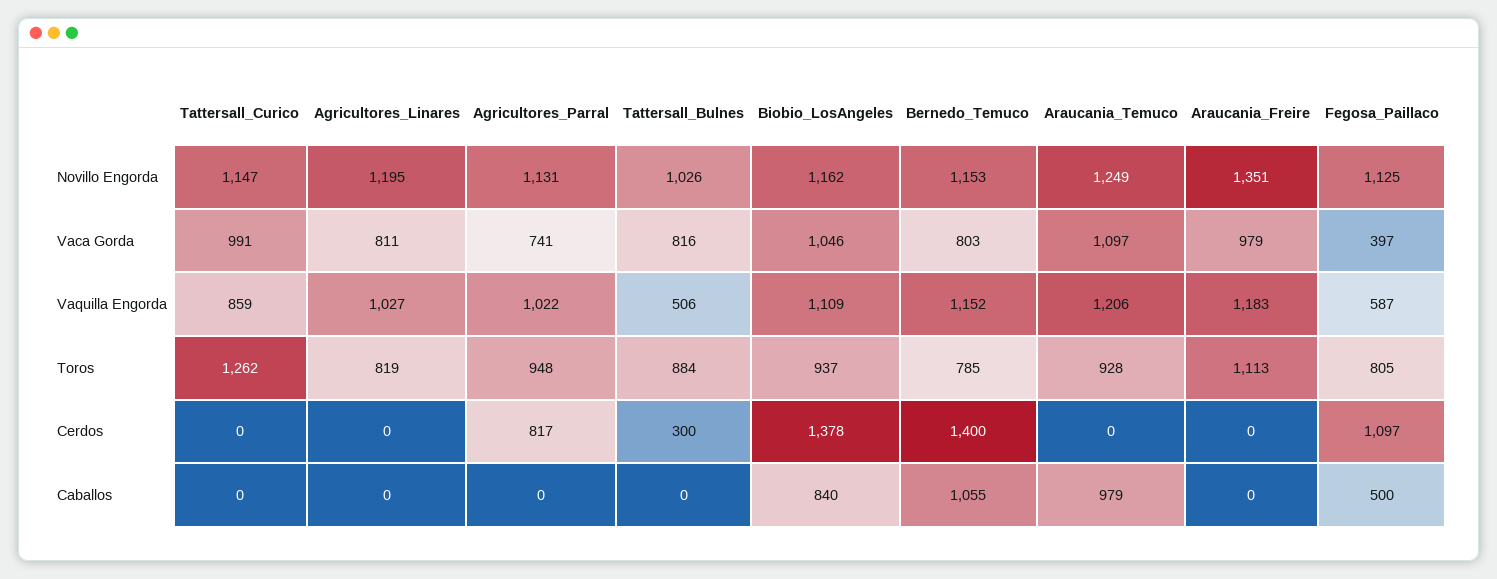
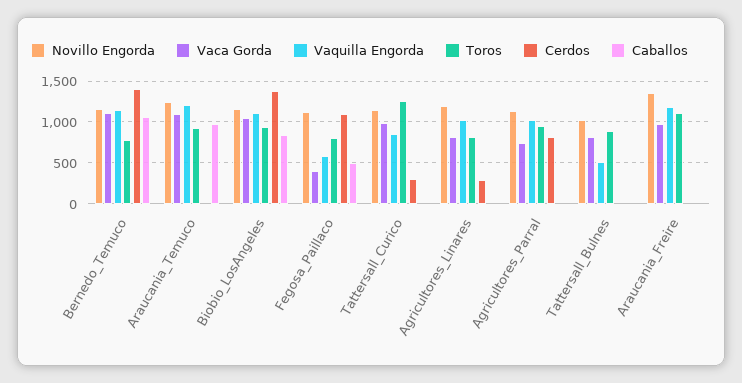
  {
    "Novillo Engorda": {
      "Tattersall_Curico": 1147,
      "Agricultores_Linares": 1195,
      "Agricultores_Parral": 1131,
      "Tattersall_Bulnes": 1026,
      "Biobio_LosAngeles": 1162,
      "Bernedo_Temuco": 1153,
      "Araucania_Temuco": 1249,
      "Araucania_Freire": 1351,
      "Fegosa_Paillaco": 1125
    },
    "Vaca Gorda": {
      "Tattersall_Curico": 991,
      "Agricultores_Linares": 811,
      "Agricultores_Parral": 741,
      "Tattersall_Bulnes": 816,
      "Biobio_LosAngeles": 1046,
-     "Bernedo_Temuco": 803,
+     "Bernedo_Temuco": 1100,
      "Araucania_Temuco": 1097,
      "Araucania_Freire": 979,
      "Fegosa_Paillaco": 397
    },
    "Vaquilla Engorda": {
      "Tattersall_Curico": 859,
      "Agricultores_Linares": 1027,
      "Agricultores_Parral": 1022,
      "Tattersall_Bulnes": 506,
      "Biobio_LosAngeles": 1109,
      "Bernedo_Temuco": 1152,
      "Araucania_Temuco": 1206,
      "Araucania_Freire": 1183,
      "Fegosa_Paillaco": 587
    },
    "Toros": {
      "Tattersall_Curico": 1262,
      "Agricultores_Linares": 819,
      "Agricultores_Parral": 948,
      "Tattersall_Bulnes": 884,
      "Biobio_LosAngeles": 937,
      "Bernedo_Temuco": 785,
      "Araucania_Temuco": 928,
      "Araucania_Freire": 1113,
      "Fegosa_Paillaco": 805
    },
    "Cerdos": {
-     "Tattersall_Curico": 0,
+     "Tattersall_Curico": 300,
-     "Agricultores_Linares": 0,
+     "Agricultores_Linares": 300,
      "Agricultores_Parral": 817,
-     "Tattersall_Bulnes": 300,
+     "Tattersall_Bulnes": 0,
      "Biobio_LosAngeles": 1378,
      "Bernedo_Temuco": 1400,
      "Araucania_Temuco": 0,
      "Araucania_Freire": 0,
      "Fegosa_Paillaco": 1097
    },
    "Caballos": {
      "Tattersall_Curico": 0,
      "Agricultores_Linares": 0,
      "Agricultores_Parral": 0,
      "Tattersall_Bulnes": 0,
      "Biobio_LosAngeles": 840,
      "Bernedo_Temuco": 1055,
      "Araucania_Temuco": 979,
      "Araucania_Freire": 0,
      "Fegosa_Paillaco": 500
    }
  }

